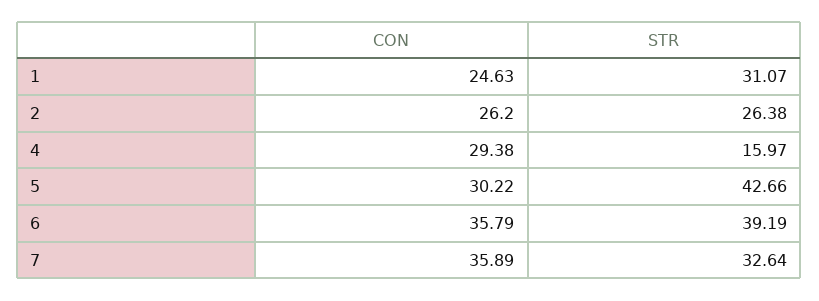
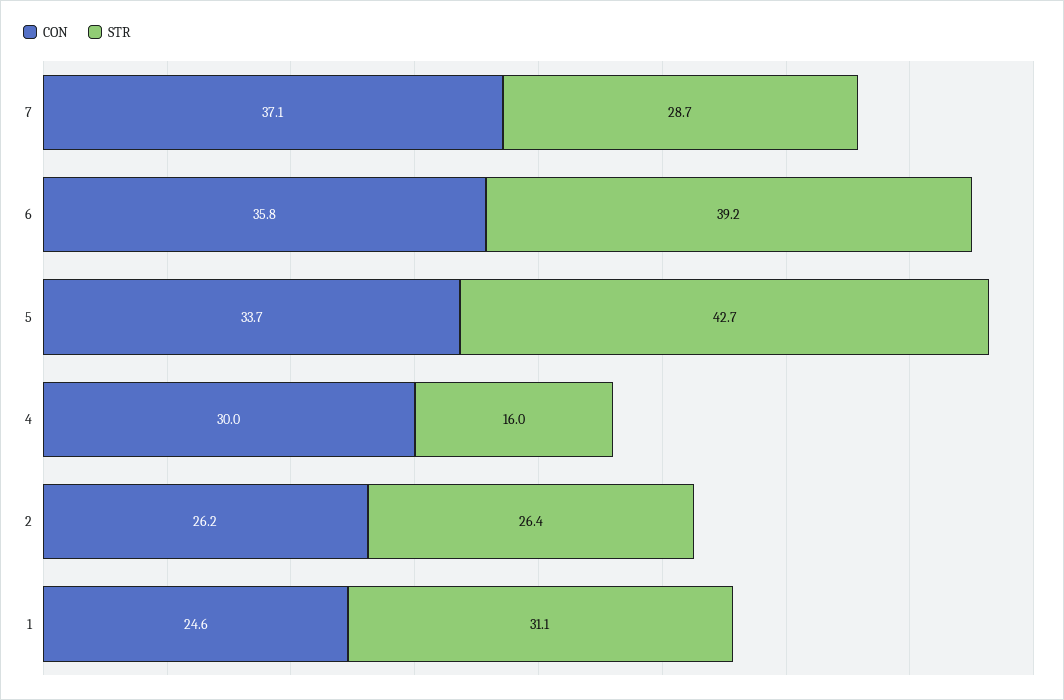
  {
    "CON": {
      "1": 24.63,
      "2": 26.2,
-     "4": 29.38,
+     "4": 30,
-     "5": 30.22,
+     "5": 33.7,
      "6": 35.79,
-     "7": 35.89
+     "7": 37.1
    },
    "STR": {
      "1": 31.07,
      "2": 26.38,
      "4": 15.97,
      "5": 42.66,
      "6": 39.19,
-     "7": 32.64
+     "7": 28.7
    }
  }

